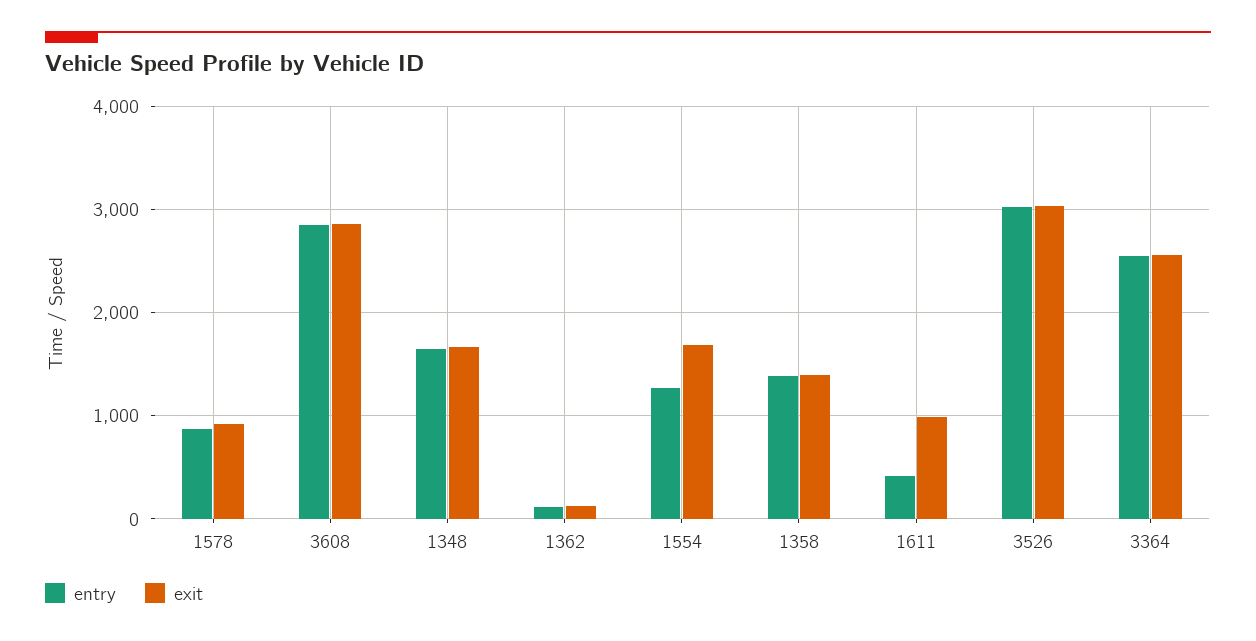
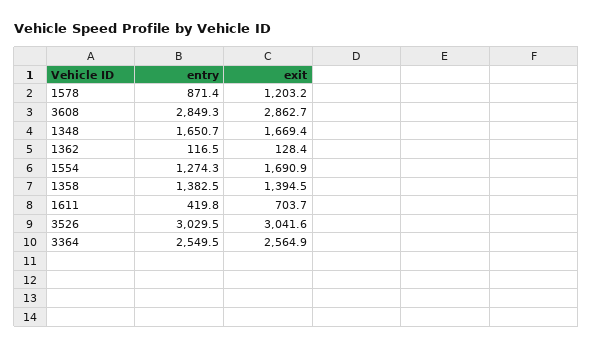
  {
    "entry": {
      "1578": 871.4,
      "3608": 2849.3,
      "1348": 1650.7,
      "1362": 116.5,
      "1554": 1274.3,
      "1358": 1382.5,
      "1611": 419.8,
      "3526": 3029.5,
      "3364": 2549.5
    },
    "exit": {
-     "1578": 900,
+     "1578": 1203.2,
      "3608": 2862.7,
      "1348": 1669.4,
      "1362": 128.4,
      "1554": 1690.9,
      "1358": 1394.5,
-     "1611": 1000,
+     "1611": 703.7,
      "3526": 3041.6,
      "3364": 2564.9
    }
  }

